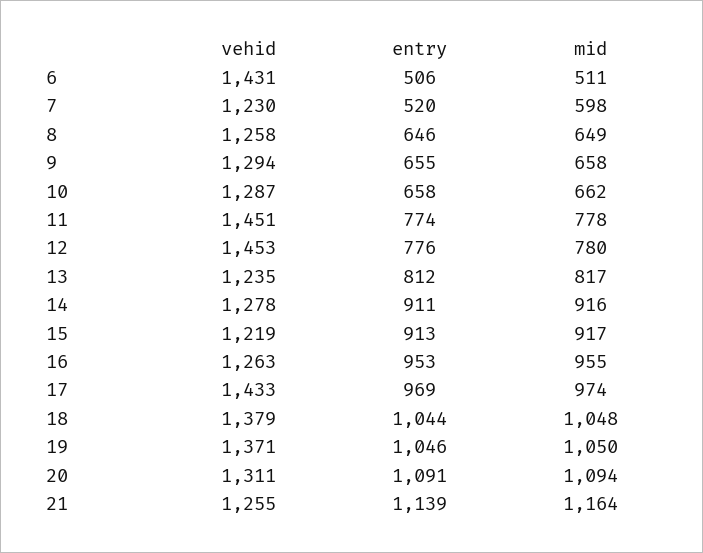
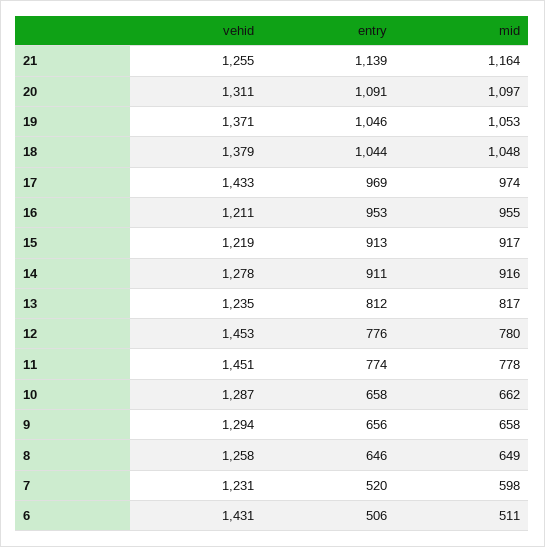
  {
    "vehid": {
      "6": 1431,
-     "7": 1230,
+     "7": 1231,
      "8": 1258,
      "9": 1294,
      "10": 1287,
      "11": 1451,
      "12": 1453,
      "13": 1235,
      "14": 1278,
      "15": 1219,
-     "16": 1263,
+     "16": 1211,
      "17": 1433,
      "18": 1379,
      "19": 1371,
      "20": 1311,
      "21": 1255
    },
    "entry": {
      "6": 506,
      "7": 520,
      "8": 646,
-     "9": 655,
+     "9": 656,
      "10": 658,
      "11": 774,
      "12": 776,
      "13": 812,
      "14": 911,
      "15": 913,
      "16": 953,
      "17": 969,
      "18": 1044,
      "19": 1046,
      "20": 1091,
      "21": 1139
    },
    "mid": {
      "6": 511,
      "7": 598,
      "8": 649,
      "9": 658,
      "10": 662,
      "11": 778,
      "12": 780,
      "13": 817,
      "14": 916,
      "15": 917,
      "16": 955,
      "17": 974,
      "18": 1048,
-     "19": 1050,
+     "19": 1053,
-     "20": 1094,
+     "20": 1097,
      "21": 1164
    }
  }

